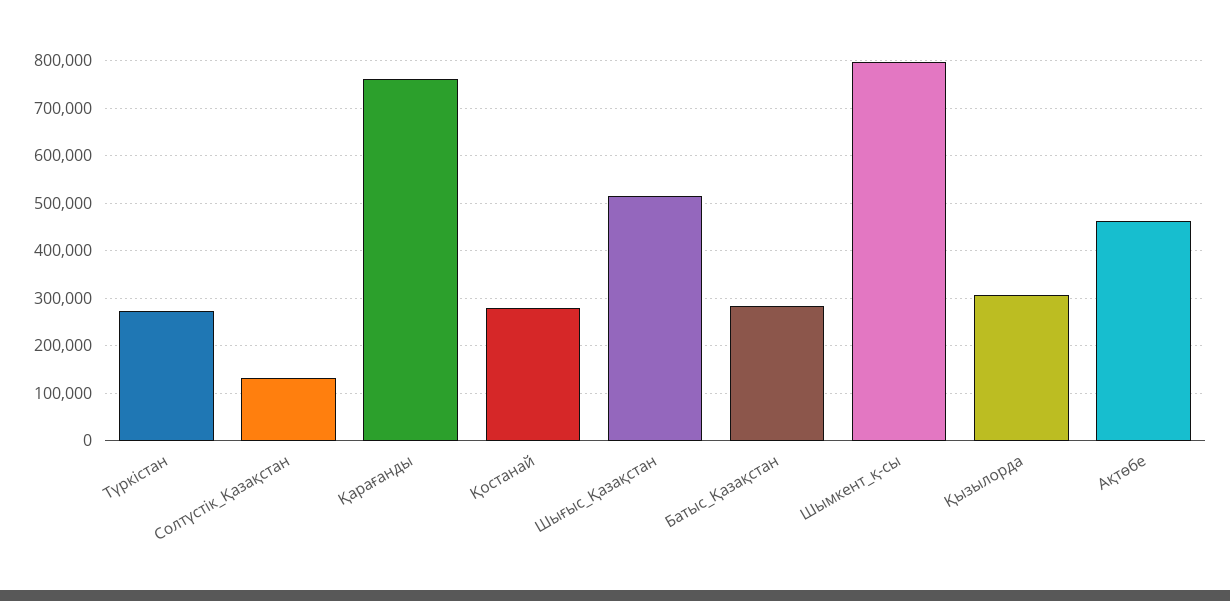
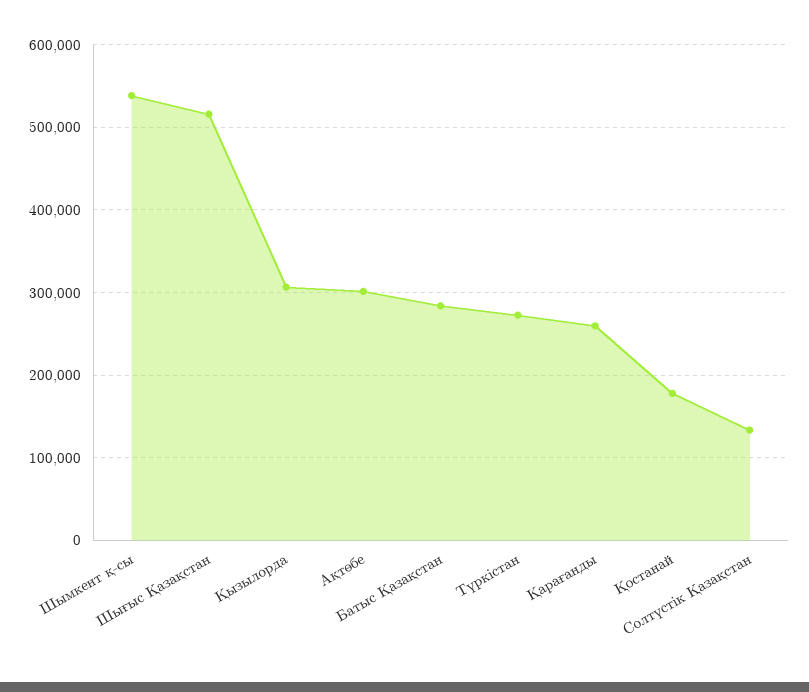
  {
    "Түркістан": 270000,
    "Солтүстік_Қазақстан": 130000,
-   "Қарағанды": 760000,
+   "Қарағанды": 260000,
-   "Қостанай": 280000,
+   "Қостанай": 180000,
    "Шығыс_Қазақстан": 520000,
    "Батыс_Қазақстан": 280000,
-   "Шымкент_қ-сы": 800000,
+   "Шымкент_қ-сы": 540000,
    "Қызылорда": 310000,
-   "Ақтөбе": 460000
+   "Ақтөбе": 300000
  }

